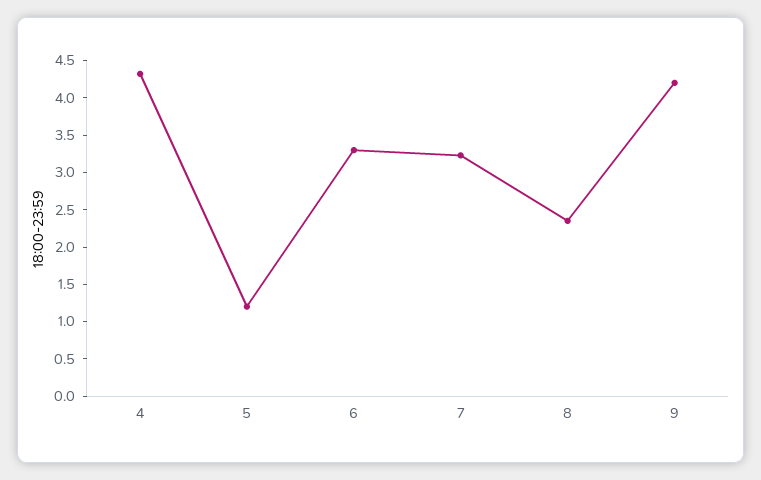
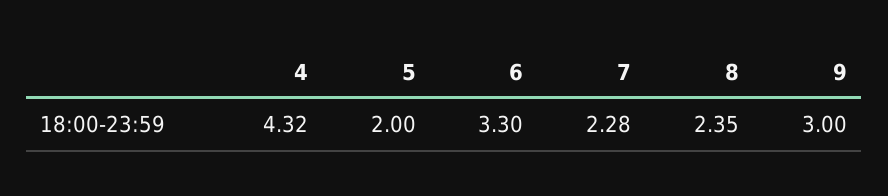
  {
    "4": 4.32,
-   "5": 1.25,
+   "5": 2,
    "6": 3.3,
-   "7": 3.25,
+   "7": 2.28,
    "8": 2.35,
-   "9": 4.25
+   "9": 3
  }

